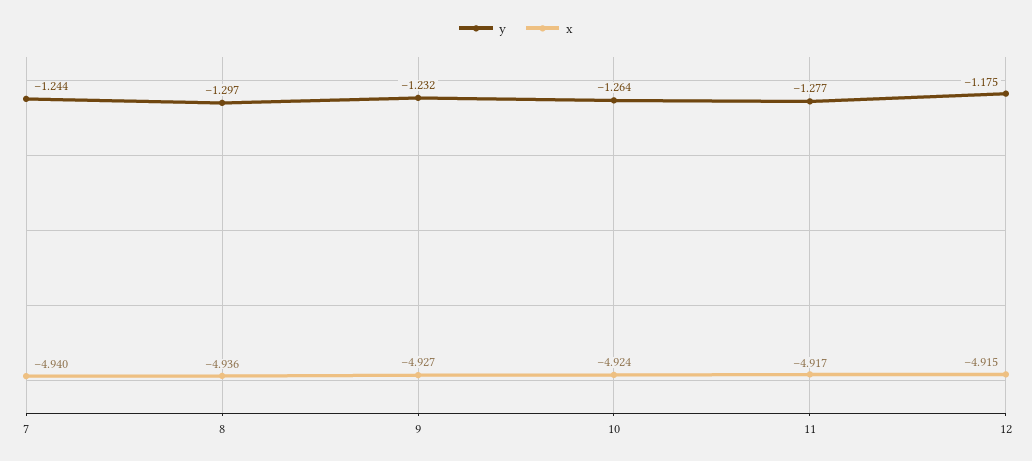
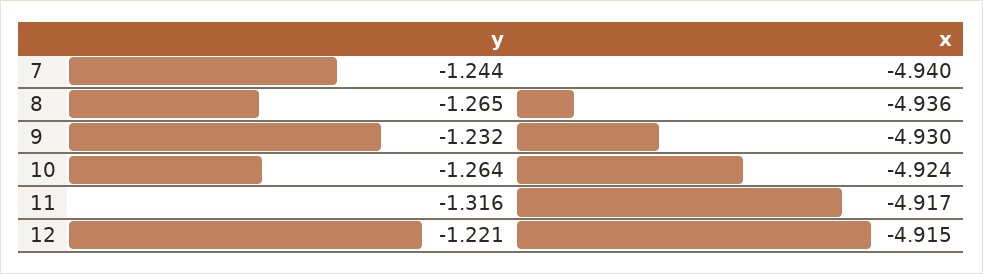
  {
    "y": {
      "7": -1.244,
-     "8": -1.297,
+     "8": -1.265,
      "9": -1.232,
      "10": -1.264,
-     "11": -1.277,
+     "11": -1.316,
-     "12": -1.175
+     "12": -1.221
    },
    "x": {
      "7": -4.94,
      "8": -4.936,
-     "9": -4.927,
+     "9": -4.93,
      "10": -4.924,
      "11": -4.917,
      "12": -4.915
    }
  }

